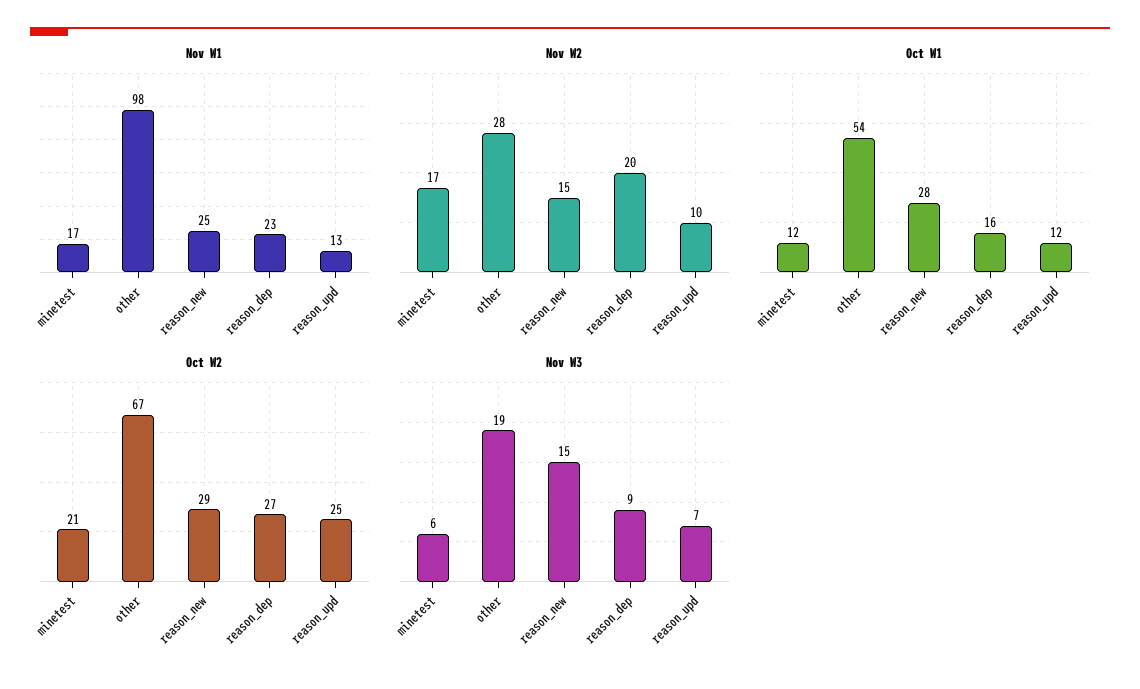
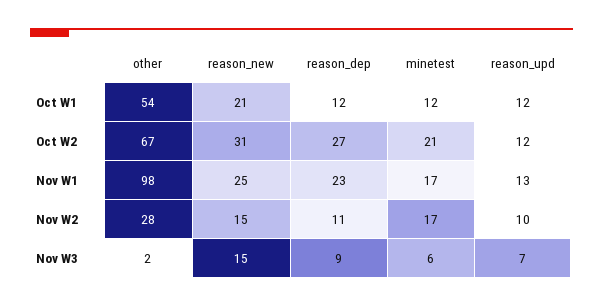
  {
    "Nov W1": {
      "minetest": 17,
      "other": 98,
      "reason_new": 25,
      "reason_dep": 23,
      "reason_upd": 13
    },
    "Nov W2": {
      "minetest": 17,
      "other": 28,
      "reason_new": 15,
-     "reason_dep": 20,
+     "reason_dep": 11,
      "reason_upd": 10
    },
    "Oct W1": {
      "minetest": 12,
      "other": 54,
-     "reason_new": 28,
+     "reason_new": 21,
-     "reason_dep": 16,
+     "reason_dep": 12,
      "reason_upd": 12
    },
    "Oct W2": {
      "minetest": 21,
      "other": 67,
-     "reason_new": 29,
+     "reason_new": 31,
      "reason_dep": 27,
-     "reason_upd": 25
+     "reason_upd": 12
    },
    "Nov W3": {
      "minetest": 6,
-     "other": 19,
+     "other": 2,
      "reason_new": 15,
      "reason_dep": 9,
      "reason_upd": 7
    }
  }

